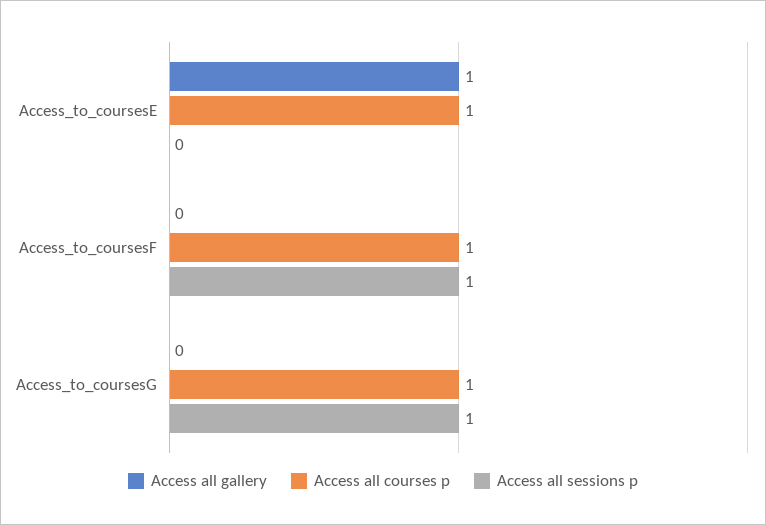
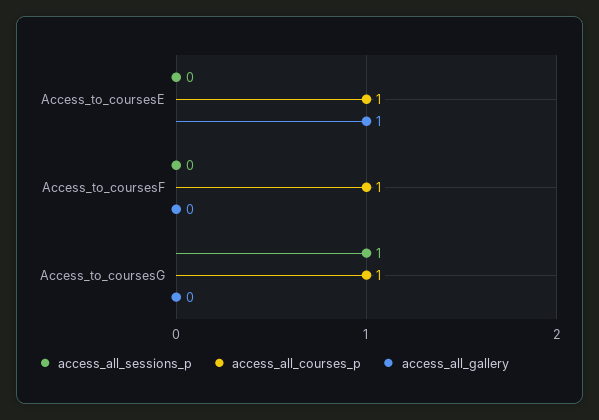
  {
    "Access all gallery": {
      "Access_to_coursesE": 1,
      "Access_to_coursesF": 0,
      "Access_to_coursesG": 0
    },
    "Access all courses p": {
      "Access_to_coursesE": 1,
      "Access_to_coursesF": 1,
      "Access_to_coursesG": 1
    },
    "Access all sessions p": {
      "Access_to_coursesE": 0,
-     "Access_to_coursesF": 1,
+     "Access_to_coursesF": 0,
      "Access_to_coursesG": 1
    }
  }

